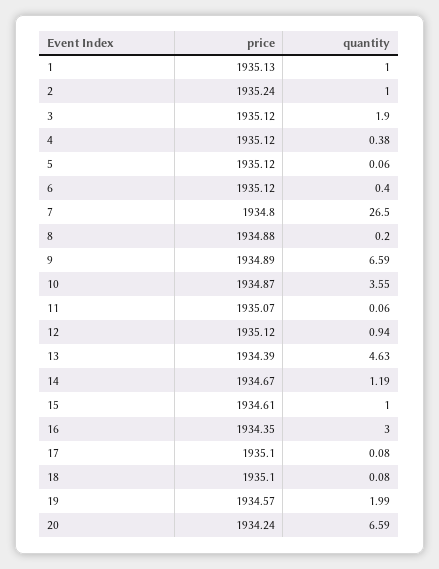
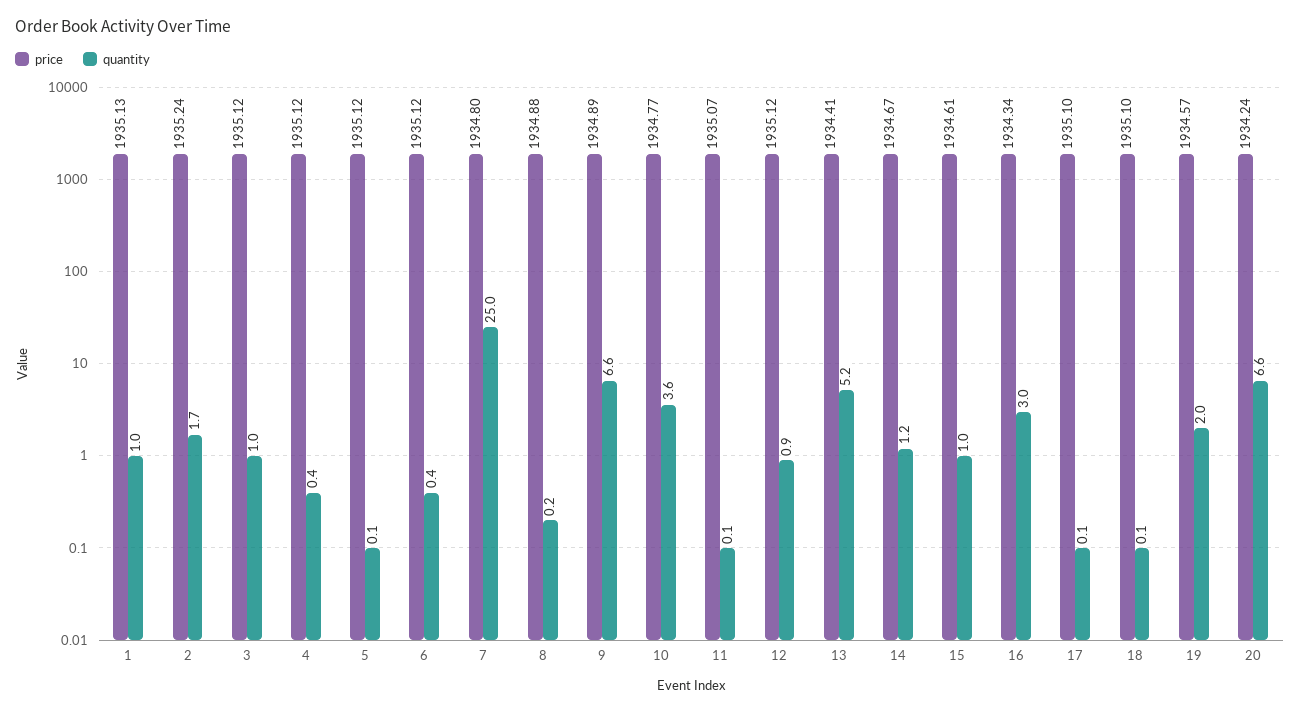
  {
    "price": {
      "1": 1935.13,
      "2": 1935.24,
      "3": 1935.12,
      "4": 1935.12,
      "5": 1935.12,
      "6": 1935.12,
      "7": 1934.8,
      "8": 1934.88,
      "9": 1934.89,
-     "10": 1934.87,
+     "10": 1934.77,
      "11": 1935.07,
      "12": 1935.12,
-     "13": 1934.39,
+     "13": 1934.41,
      "14": 1934.67,
      "15": 1934.61,
-     "16": 1934.35,
+     "16": 1934.34,
      "17": 1935.1,
      "18": 1935.1,
      "19": 1934.57,
      "20": 1934.24
    },
    "quantity": {
      "1": 1,
-     "2": 1,
+     "2": 1.7,
-     "3": 1.9,
+     "3": 1,
      "4": 0.38,
      "5": 0.06,
      "6": 0.4,
-     "7": 26.5,
+     "7": 25,
      "8": 0.2,
      "9": 6.59,
      "10": 3.55,
      "11": 0.06,
      "12": 0.94,
-     "13": 4.63,
+     "13": 5.2,
      "14": 1.19,
      "15": 1,
      "16": 3,
      "17": 0.08,
      "18": 0.08,
      "19": 1.99,
      "20": 6.59
    }
  }

